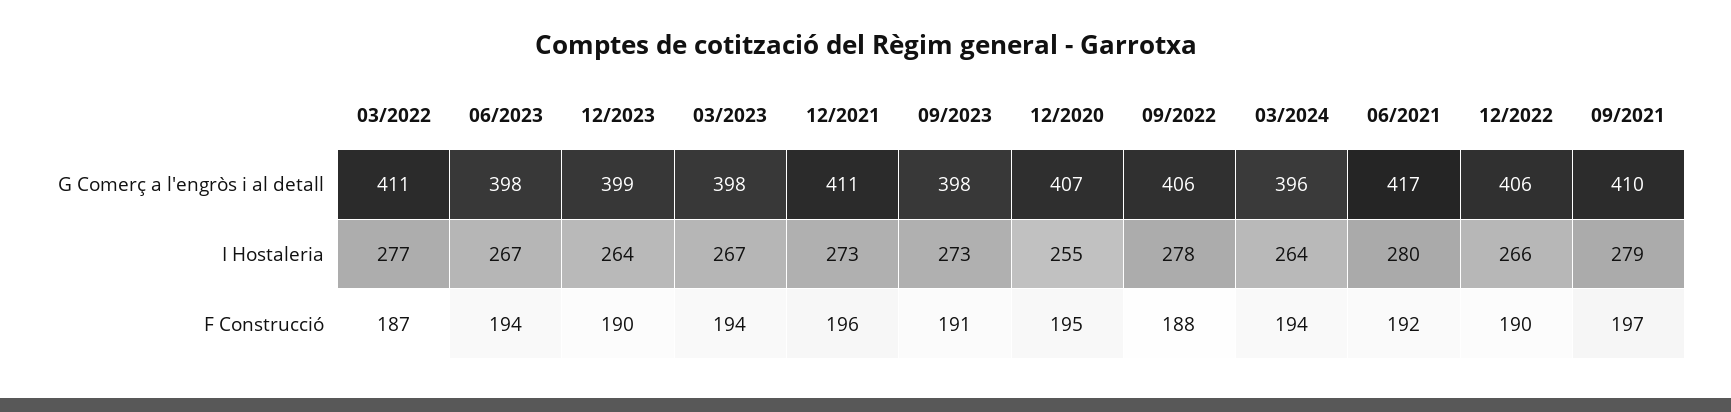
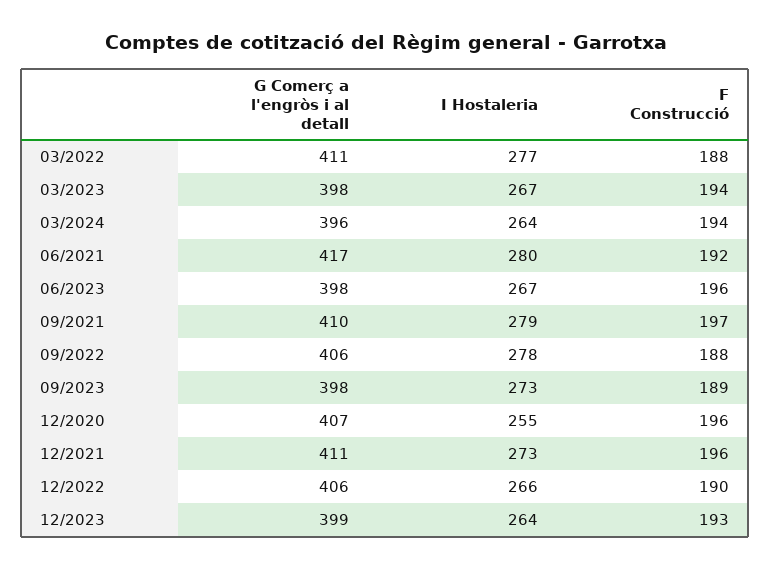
  {
    "03/2022": {
      "G Comerç a l'engròs i al detall": 411,
      "I Hostaleria": 277,
-     "F Construcció": 187
+     "F Construcció": 188
    },
    "06/2023": {
      "G Comerç a l'engròs i al detall": 398,
      "I Hostaleria": 267,
-     "F Construcció": 194
+     "F Construcció": 196
    },
    "12/2023": {
      "G Comerç a l'engròs i al detall": 399,
      "I Hostaleria": 264,
-     "F Construcció": 190
+     "F Construcció": 193
    },
    "03/2023": {
      "G Comerç a l'engròs i al detall": 398,
      "I Hostaleria": 267,
      "F Construcció": 194
    },
    "12/2021": {
      "G Comerç a l'engròs i al detall": 411,
      "I Hostaleria": 273,
      "F Construcció": 196
    },
    "09/2023": {
      "G Comerç a l'engròs i al detall": 398,
      "I Hostaleria": 273,
-     "F Construcció": 191
+     "F Construcció": 189
    },
    "12/2020": {
      "G Comerç a l'engròs i al detall": 407,
      "I Hostaleria": 255,
-     "F Construcció": 195
+     "F Construcció": 196
    },
    "09/2022": {
      "G Comerç a l'engròs i al detall": 406,
      "I Hostaleria": 278,
      "F Construcció": 188
    },
    "03/2024": {
      "G Comerç a l'engròs i al detall": 396,
      "I Hostaleria": 264,
      "F Construcció": 194
    },
    "06/2021": {
      "G Comerç a l'engròs i al detall": 417,
      "I Hostaleria": 280,
      "F Construcció": 192
    },
    "12/2022": {
      "G Comerç a l'engròs i al detall": 406,
      "I Hostaleria": 266,
      "F Construcció": 190
    },
    "09/2021": {
      "G Comerç a l'engròs i al detall": 410,
      "I Hostaleria": 279,
      "F Construcció": 197
    }
  }

